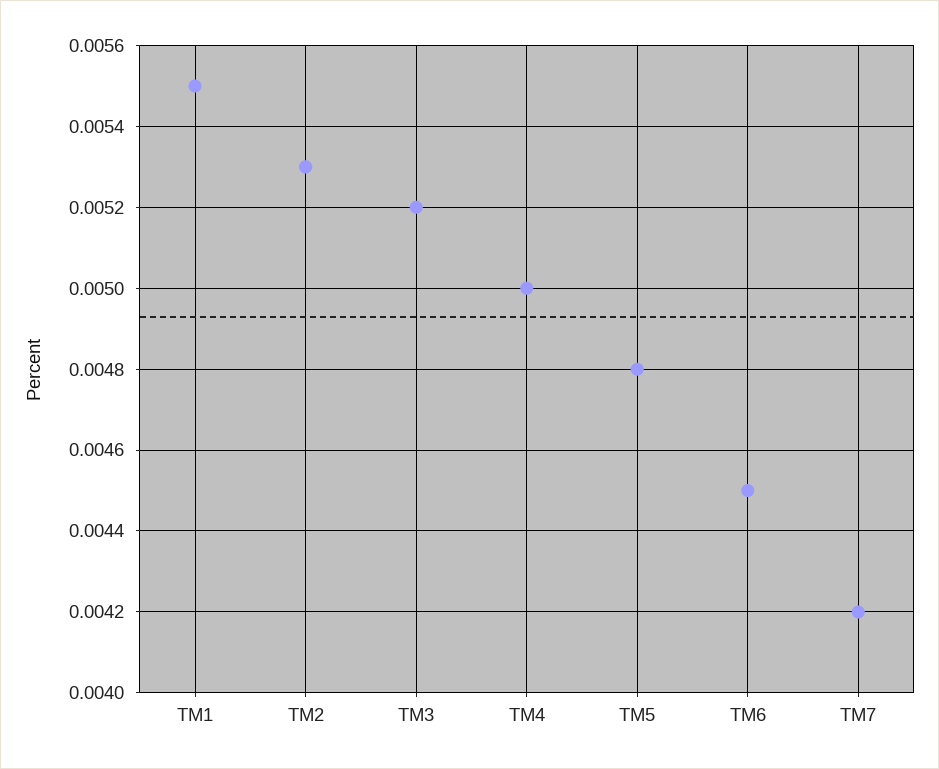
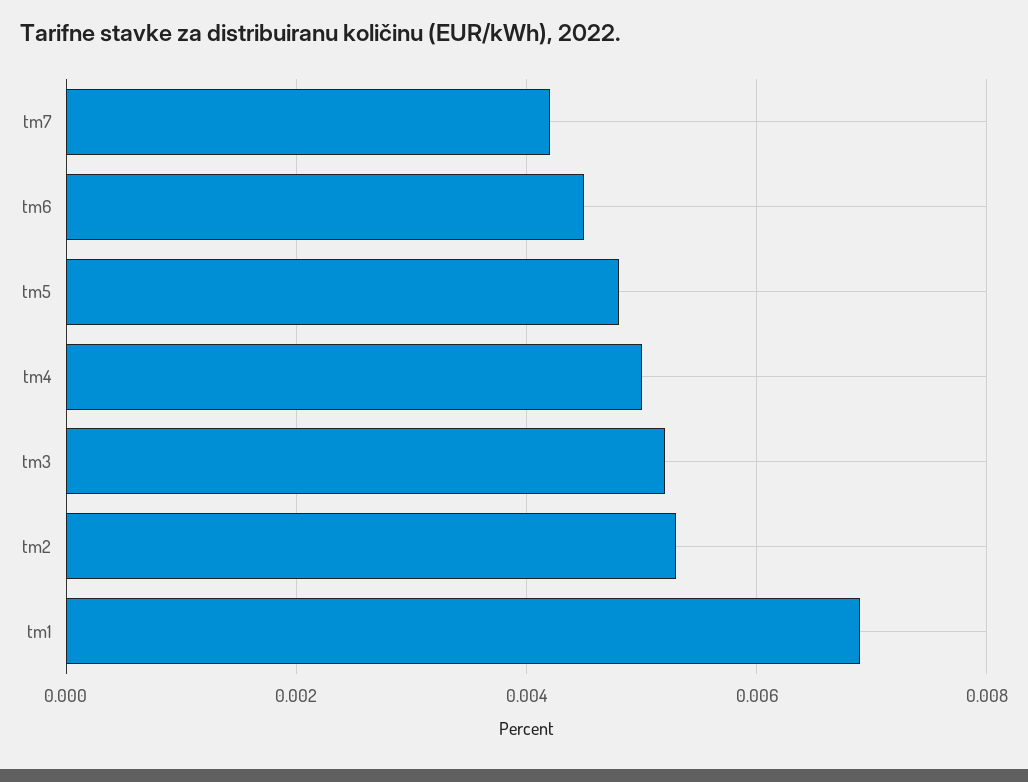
  {
-   "TM1": 0.0055,
+   "TM1": 0.007,
    "TM2": 0.0053,
    "TM3": 0.0052,
    "TM4": 0.005,
    "TM5": 0.0048,
    "TM6": 0.0045,
    "TM7": 0.0042
  }

